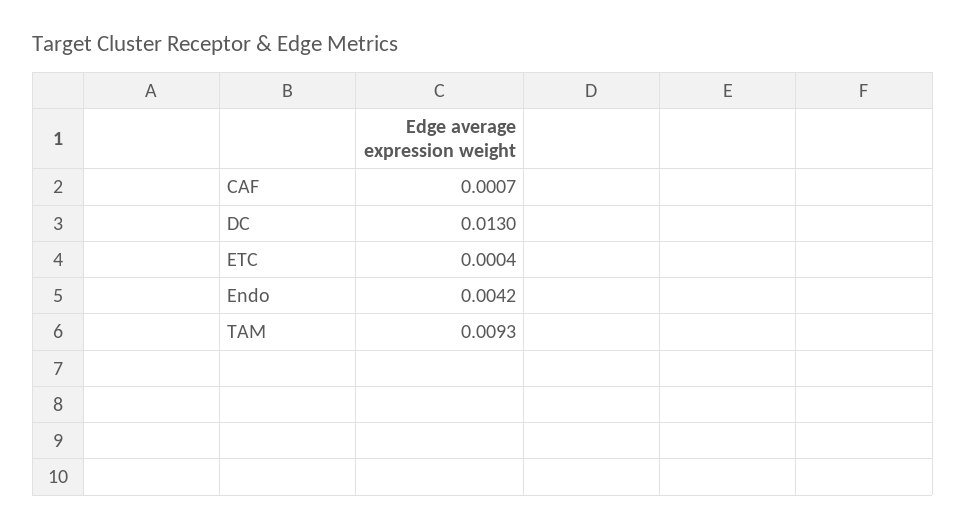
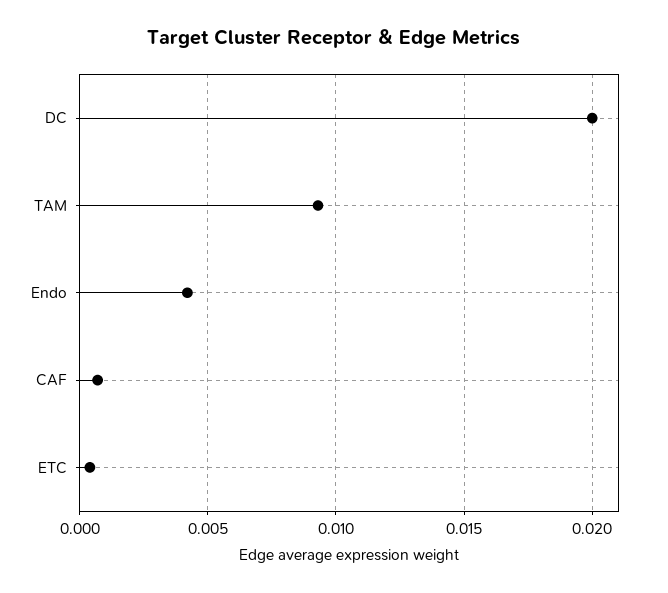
  {
    "CAF": 0.0007,
-   "DC": 0.013,
+   "DC": 0.02,
    "ETC": 0.0004,
    "Endo": 0.0042,
    "TAM": 0.0093
  }

